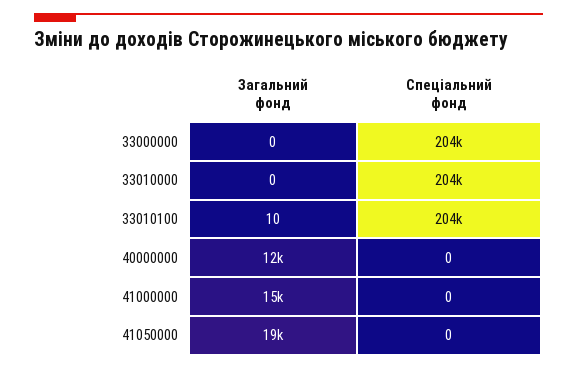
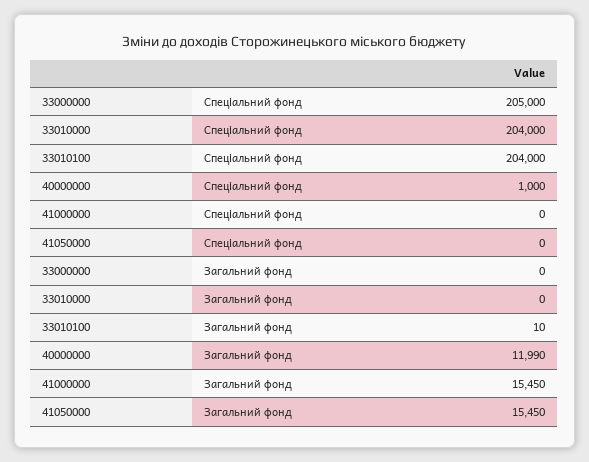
  {
    "Загальний фонд": {
      "33000000": 0,
      "33010000": 0,
      "33010100": 10,
      "40000000": 11990,
      "41000000": 15450,
-     "41050000": 19000
+     "41050000": 15450
    },
    "Спеціальний фонд": {
-     "33000000": 204000,
+     "33000000": 205000,
      "33010000": 204000,
      "33010100": 204000,
-     "40000000": 0,
+     "40000000": 1000,
      "41000000": 0,
      "41050000": 0
    }
  }

